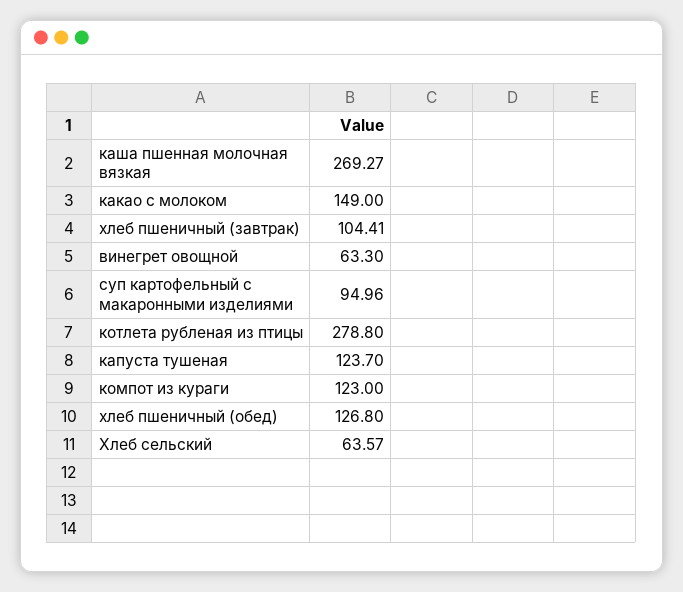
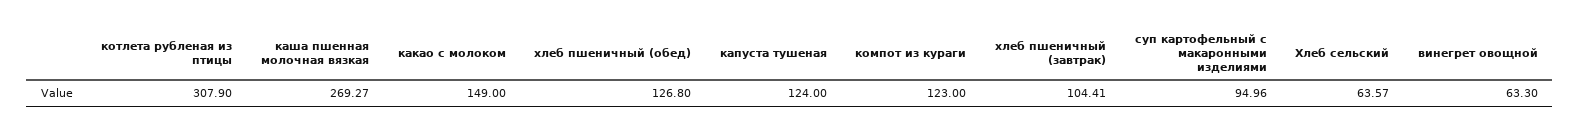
  {
    "каша пшенная молочная вязкая": 269.27,
    "какао с молоком": 149,
    "хлеб пшеничный (завтрак)": 104.41,
    "винегрет овощной": 63.3,
    "суп картофельный с макаронными изделиями": 94.96,
-   "котлета рубленая из птицы": 278.8,
+   "котлета рубленая из птицы": 307.9,
-   "капуста тушеная": 123.7,
+   "капуста тушеная": 124,
    "компот из кураги": 123,
    "хлеб пшеничный (обед)": 126.8,
    "Хлеб сельский": 63.57
  }

